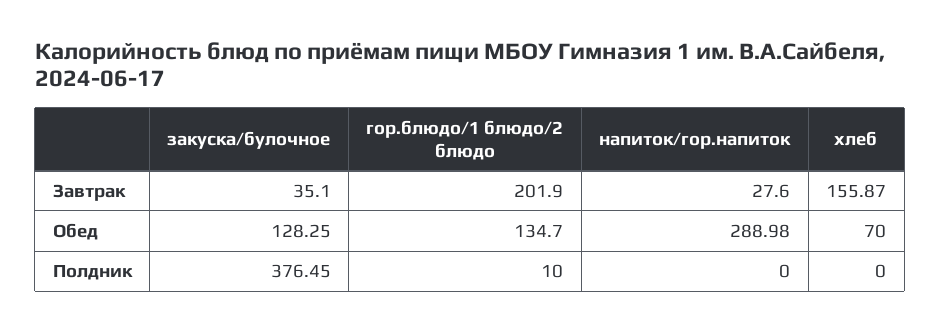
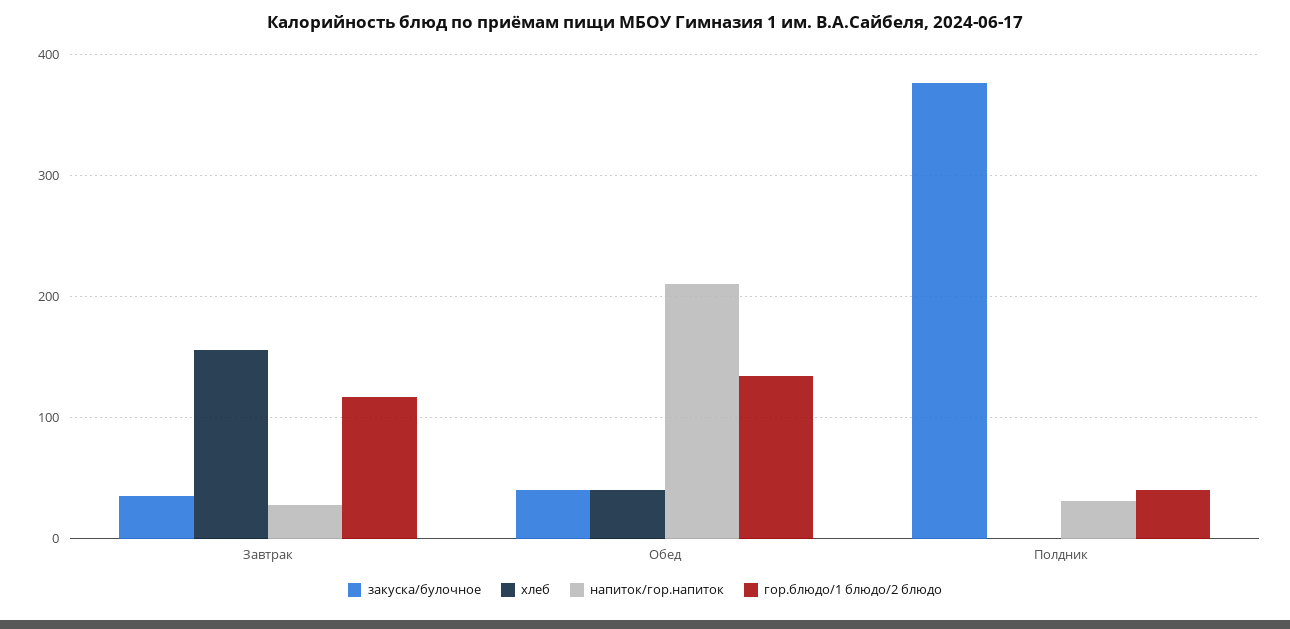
  {
    "закуска/булочное": {
      "Завтрак": 35.1,
-     "Обед": 128.25,
+     "Обед": 40,
      "Полдник": 376.45
    },
    "гор.блюдо/1 блюдо/2 блюдо": {
-     "Завтрак": 201.9,
+     "Завтрак": 120,
      "Обед": 134.7,
-     "Полдник": 10
+     "Полдник": 40
    },
    "напиток/гор.напиток": {
      "Завтрак": 27.6,
-     "Обед": 288.98,
+     "Обед": 210,
-     "Полдник": 0
+     "Полдник": 30
    },
    "хлеб": {
      "Завтрак": 155.87,
-     "Обед": 70,
+     "Обед": 40,
      "Полдник": 0
    }
  }

